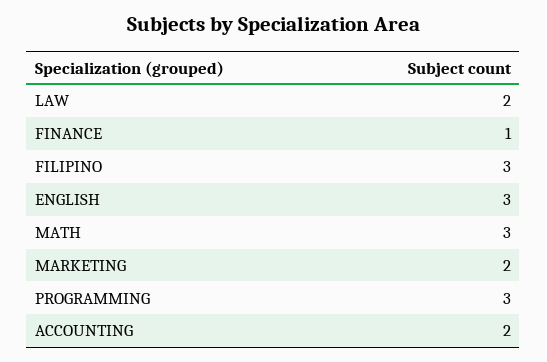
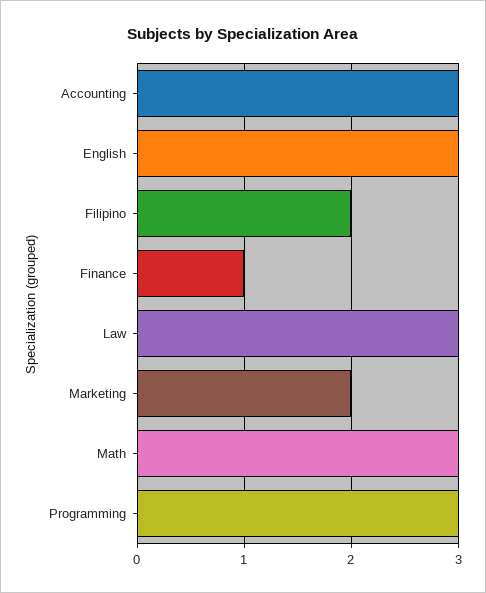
  {
-   "LAW": 2,
+   "LAW": 3,
    "FINANCE": 1,
-   "FILIPINO": 3,
+   "FILIPINO": 2,
    "ENGLISH": 3,
    "MATH": 3,
    "MARKETING": 2,
    "PROGRAMMING": 3,
-   "ACCOUNTING": 2
+   "ACCOUNTING": 3
  }

